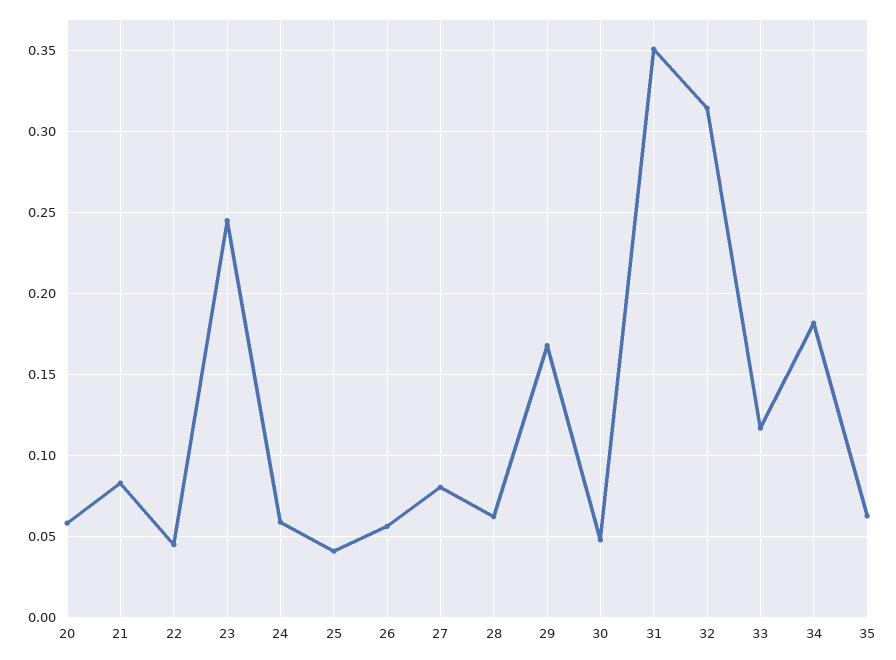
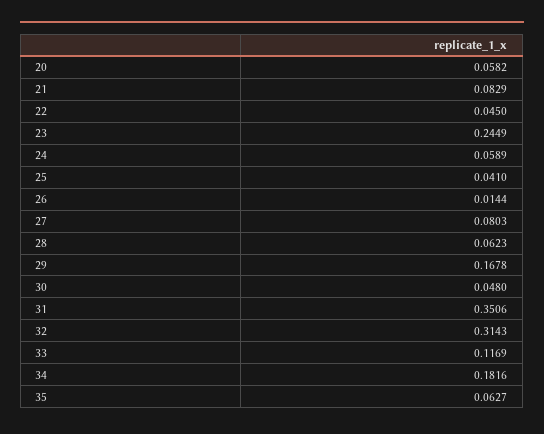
  {
    "20": 0.0582,
    "21": 0.0829,
    "22": 0.045,
    "23": 0.2449,
    "24": 0.0589,
    "25": 0.041,
-   "26": 0.055,
+   "26": 0.0144,
    "27": 0.0803,
    "28": 0.0623,
    "29": 0.1678,
    "30": 0.048,
    "31": 0.3506,
    "32": 0.3143,
    "33": 0.1169,
    "34": 0.1816,
    "35": 0.0627
  }

